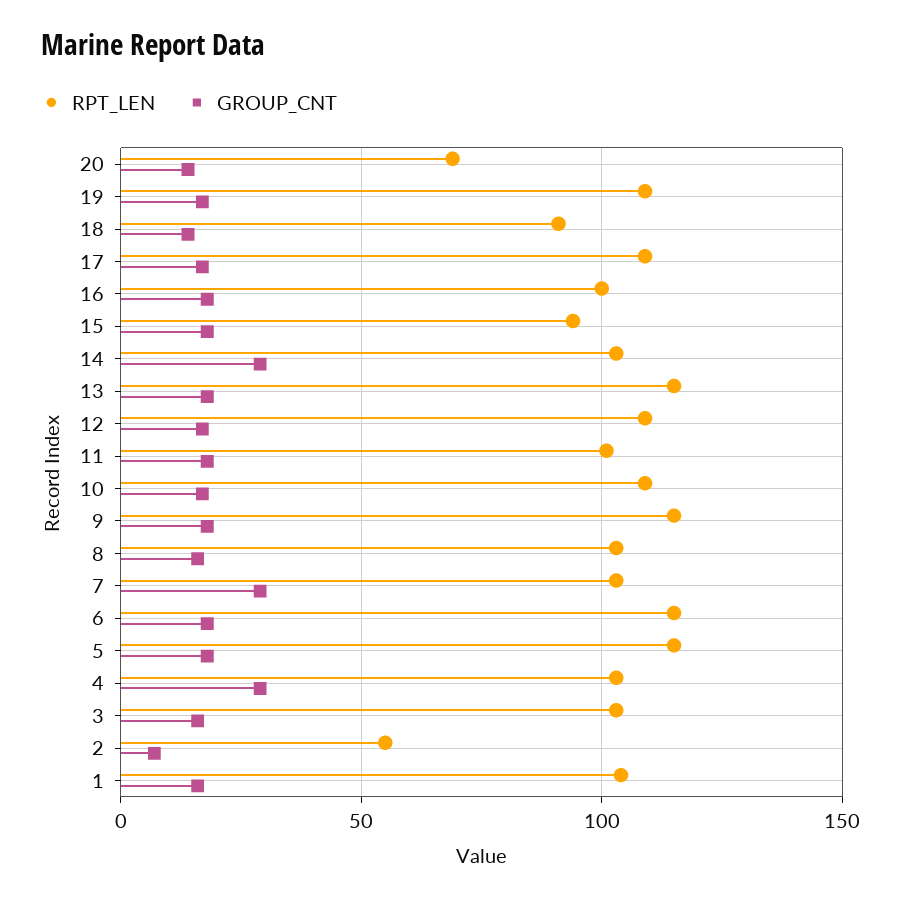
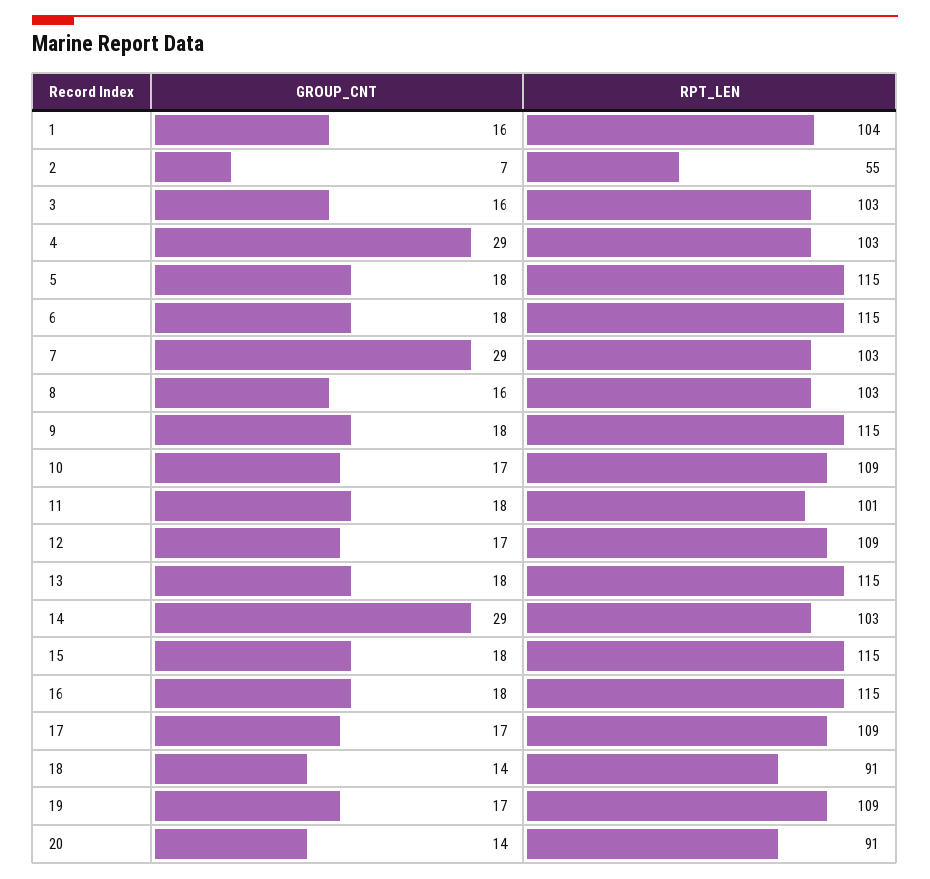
  {
    "RPT_LEN": {
-     "20": 70,
+     "20": 91,
      "19": 109,
      "18": 91,
      "17": 109,
-     "16": 100,
+     "16": 115,
-     "15": 95,
+     "15": 115,
      "14": 103,
      "13": 115,
      "12": 109,
      "11": 101,
      "10": 109,
      "9": 115,
      "8": 103,
      "7": 103,
      "6": 115,
      "5": 115,
      "4": 103,
      "3": 103,
      "2": 55,
      "1": 104
    },
    "GROUP_CNT": {
      "20": 14,
      "19": 17,
      "18": 14,
      "17": 17,
      "16": 18,
      "15": 18,
      "14": 29,
      "13": 18,
      "12": 17,
      "11": 18,
      "10": 17,
      "9": 18,
      "8": 16,
      "7": 29,
      "6": 18,
      "5": 18,
      "4": 29,
      "3": 16,
      "2": 7,
      "1": 16
    }
  }

